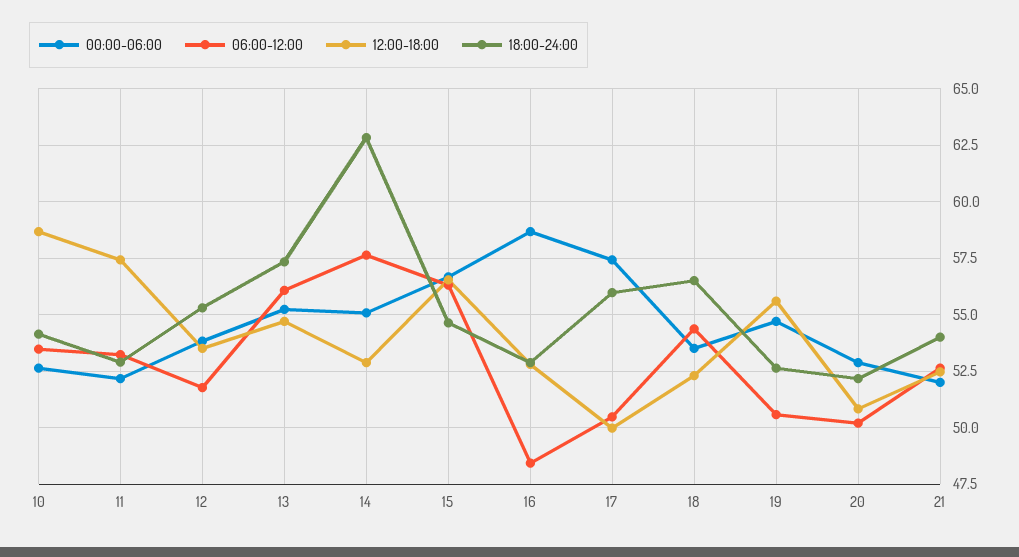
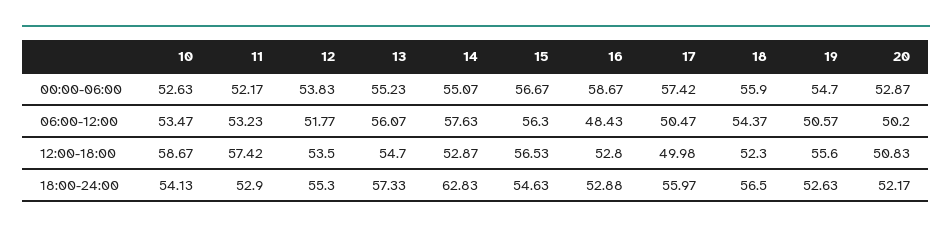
  {
    "00:00-06:00": {
      "10": 52.63,
      "11": 52.17,
      "12": 53.83,
      "13": 55.23,
      "14": 55.07,
      "15": 56.67,
      "16": 58.67,
      "17": 57.42,
-     "18": 53.5,
+     "18": 55.9,
      "19": 54.7,
-     "20": 52.87,
+     "20": 52.87
-     "21": 52
    },
    "06:00-12:00": {
      "10": 53.47,
      "11": 53.23,
      "12": 51.77,
      "13": 56.07,
      "14": 57.63,
      "15": 56.3,
      "16": 48.43,
      "17": 50.47,
      "18": 54.37,
      "19": 50.57,
-     "20": 50.2,
+     "20": 50.2
-     "21": 52.5
    },
    "12:00-18:00": {
      "10": 58.67,
      "11": 57.42,
      "12": 53.5,
      "13": 54.7,
      "14": 52.87,
      "15": 56.53,
      "16": 52.8,
      "17": 49.98,
      "18": 52.3,
      "19": 55.6,
-     "20": 50.83,
+     "20": 50.83
-     "21": 52.5
    },
    "18:00-24:00": {
      "10": 54.13,
      "11": 52.9,
      "12": 55.3,
      "13": 57.33,
      "14": 62.83,
      "15": 54.63,
      "16": 52.88,
      "17": 55.97,
      "18": 56.5,
      "19": 52.63,
-     "20": 52.17,
+     "20": 52.17
-     "21": 54
    }
  }

